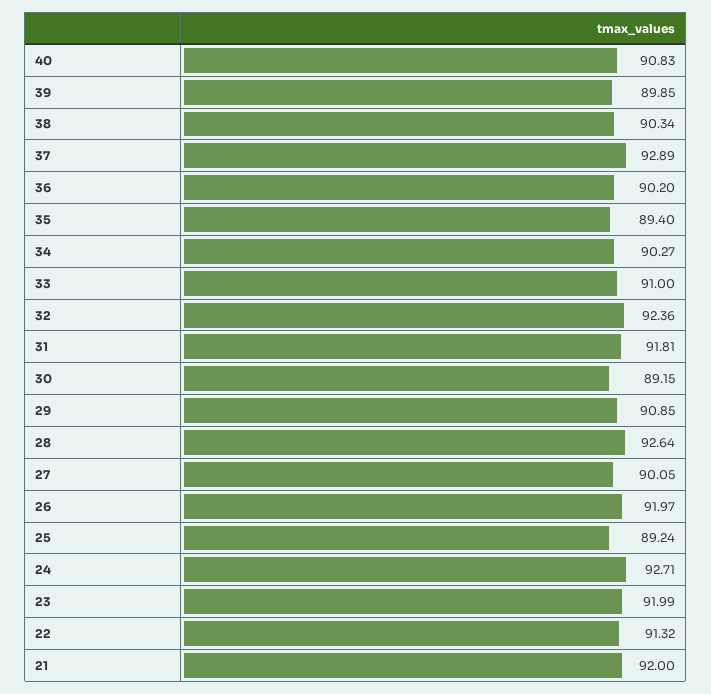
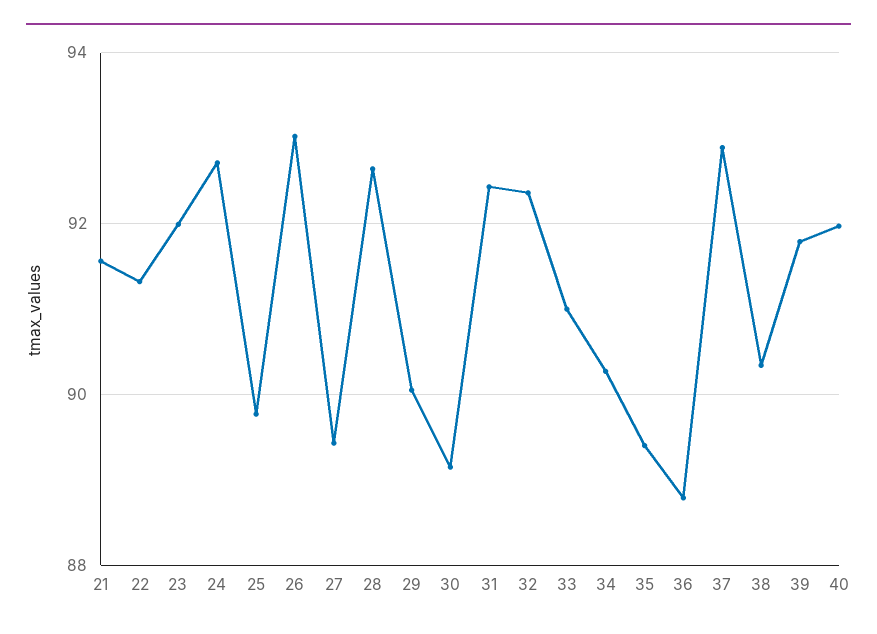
  {
-   "40": 90.83,
+   "40": 92,
-   "39": 89.85,
+   "39": 91.8,
    "38": 90.34,
    "37": 92.89,
-   "36": 90.2,
+   "36": 88.8,
    "35": 89.4,
    "34": 90.27,
    "33": 91,
    "32": 92.36,
-   "31": 91.81,
+   "31": 92.4,
    "30": 89.15,
-   "29": 90.85,
+   "29": 90,
    "28": 92.64,
-   "27": 90.05,
+   "27": 89.4,
-   "26": 91.97,
+   "26": 93,
-   "25": 89.24,
+   "25": 89.8,
    "24": 92.71,
    "23": 91.99,
    "22": 91.32,
-   "21": 92
+   "21": 91.6
  }

